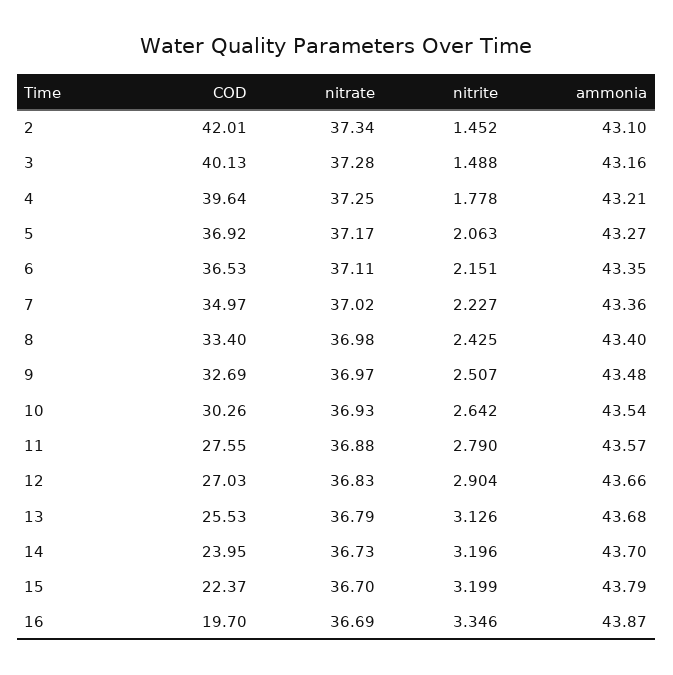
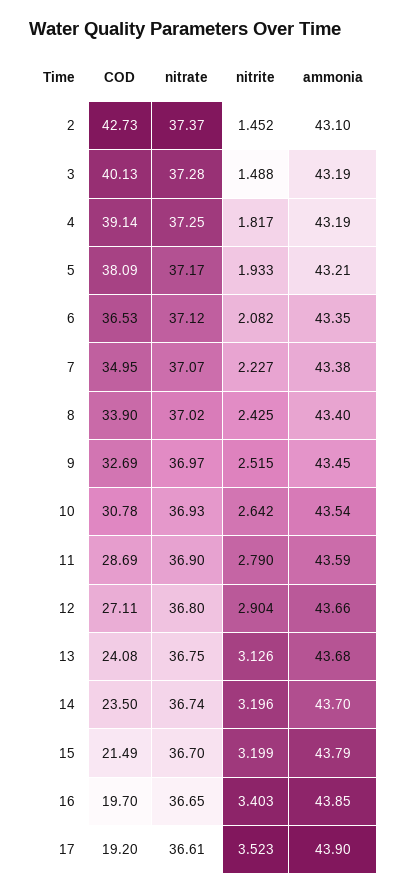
  {
    "COD": {
-     "2": 42.01,
+     "2": 42.73,
      "3": 40.13,
-     "4": 39.64,
+     "4": 39.14,
-     "5": 36.92,
+     "5": 38.09,
      "6": 36.53,
-     "7": 34.97,
+     "7": 34.95,
-     "8": 33.4,
+     "8": 33.9,
      "9": 32.69,
-     "10": 30.26,
+     "10": 30.78,
-     "11": 27.55,
+     "11": 28.69,
-     "12": 27.03,
+     "12": 27.11,
-     "13": 25.53,
+     "13": 24.08,
-     "14": 23.95,
+     "14": 23.5,
-     "15": 22.37,
+     "15": 21.49,
-     "16": 19.7
+     "16": 19.7,
+     "17": 19.2
    },
    "nitrate": {
-     "2": 37.34,
+     "2": 37.37,
      "3": 37.28,
      "4": 37.25,
      "5": 37.17,
-     "6": 37.11,
+     "6": 37.12,
-     "7": 37.02,
+     "7": 37.07,
-     "8": 36.98,
+     "8": 37.02,
      "9": 36.97,
      "10": 36.93,
-     "11": 36.88,
+     "11": 36.9,
-     "12": 36.83,
+     "12": 36.8,
-     "13": 36.79,
+     "13": 36.75,
-     "14": 36.73,
+     "14": 36.74,
      "15": 36.7,
-     "16": 36.69
+     "16": 36.65,
+     "17": 36.61
    },
    "nitrite": {
      "2": 1.452,
      "3": 1.488,
-     "4": 1.778,
+     "4": 1.817,
-     "5": 2.063,
+     "5": 1.933,
-     "6": 2.151,
+     "6": 2.082,
      "7": 2.227,
      "8": 2.425,
-     "9": 2.507,
+     "9": 2.515,
      "10": 2.642,
      "11": 2.79,
      "12": 2.904,
      "13": 3.126,
      "14": 3.196,
      "15": 3.199,
-     "16": 3.346
+     "16": 3.403,
+     "17": 3.523
    },
    "ammonia": {
      "2": 43.1,
-     "3": 43.16,
+     "3": 43.19,
-     "4": 43.21,
+     "4": 43.19,
-     "5": 43.27,
+     "5": 43.21,
      "6": 43.35,
-     "7": 43.36,
+     "7": 43.38,
      "8": 43.4,
-     "9": 43.48,
+     "9": 43.45,
      "10": 43.54,
-     "11": 43.57,
+     "11": 43.59,
      "12": 43.66,
      "13": 43.68,
      "14": 43.7,
      "15": 43.79,
-     "16": 43.87
+     "16": 43.85,
+     "17": 43.9
    }
  }

